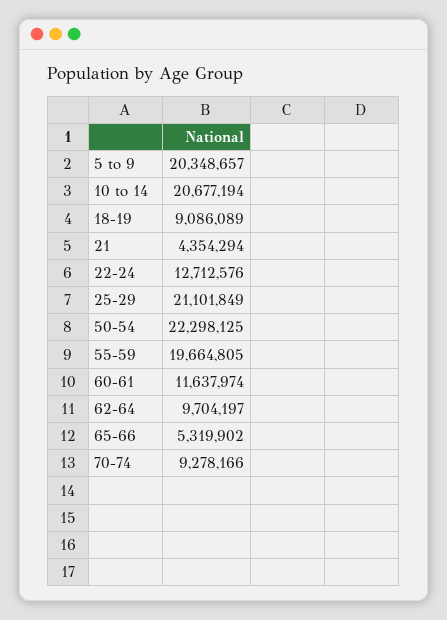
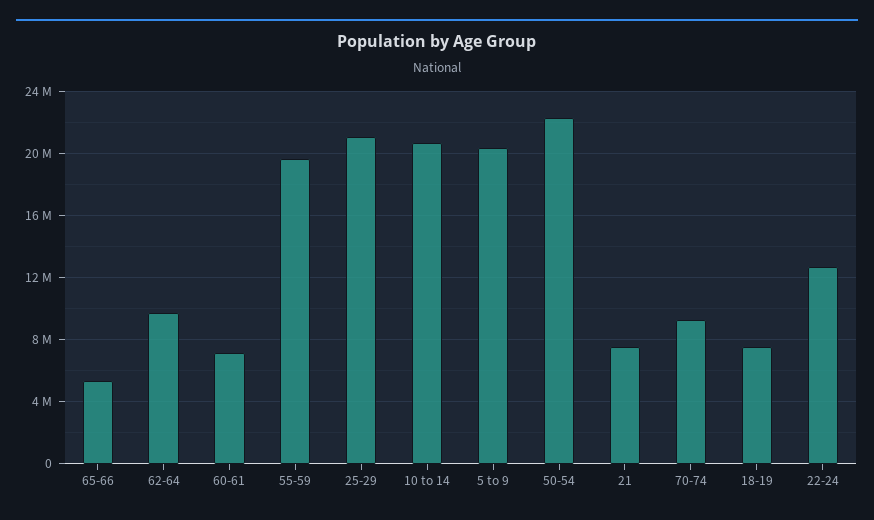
  {
    "5 to 9": 20348657,
    "10 to 14": 20677194,
-   "18-19": 9086089,
+   "18-19": 7500000,
-   "21": 4354294,
+   "21": 7500000,
    "22-24": 12712576,
    "25-29": 21101849,
    "50-54": 22298125,
    "55-59": 19664805,
-   "60-61": 11637974,
+   "60-61": 7000000,
    "62-64": 9704197,
    "65-66": 5319902,
    "70-74": 9278166
  }

